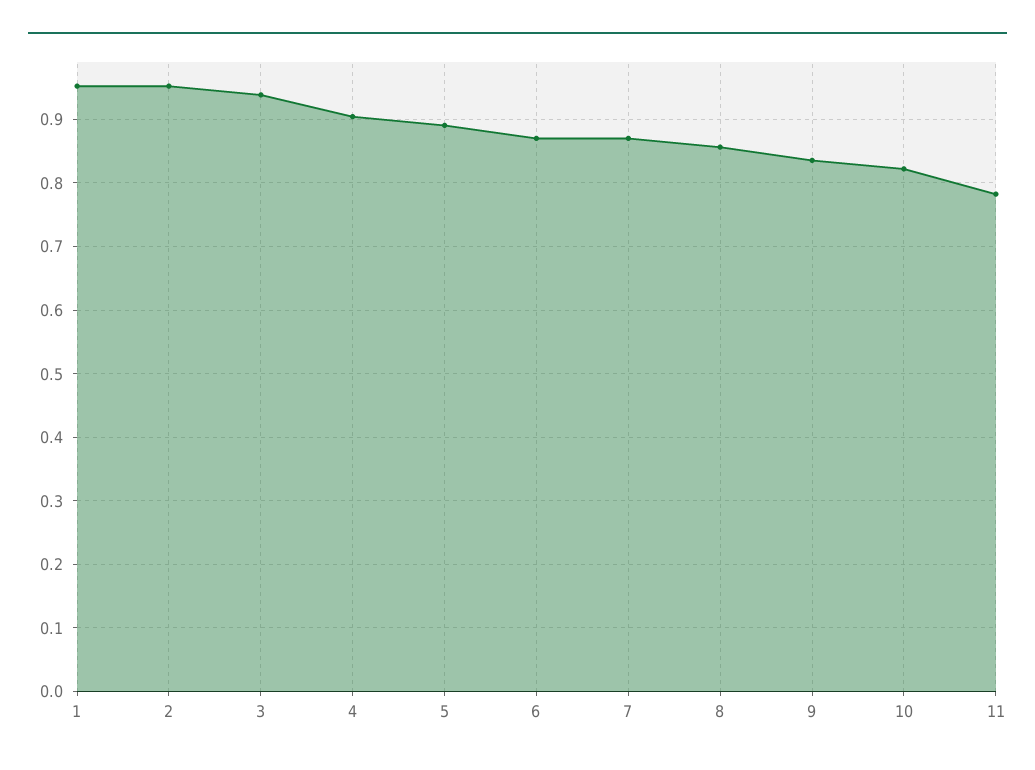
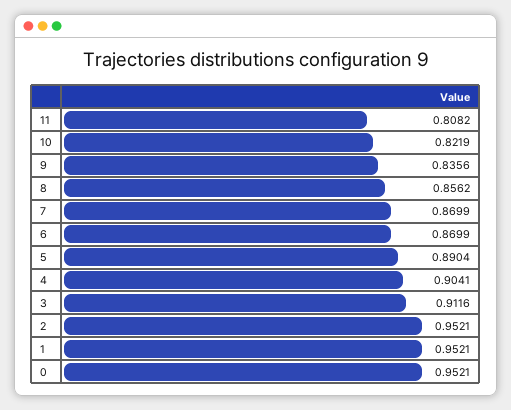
  {
    "1": 0.9521,
    "2": 0.9521,
-   "3": 0.94,
+   "3": 0.9116,
    "4": 0.9041,
    "5": 0.8904,
    "6": 0.8699,
    "7": 0.8699,
    "8": 0.8562,
    "9": 0.8356,
    "10": 0.8219,
-   "11": 0.78
+   "11": 0.8082,
+   "0": 0.9521
  }

